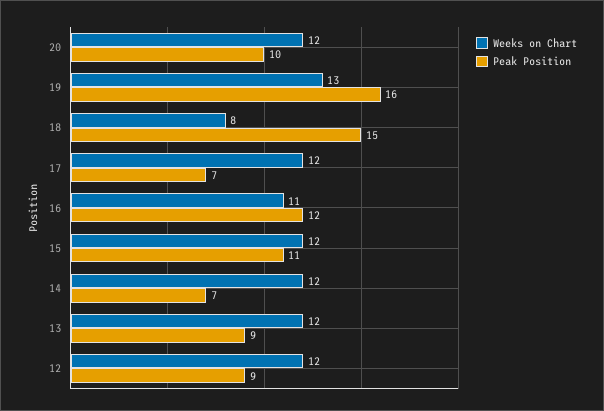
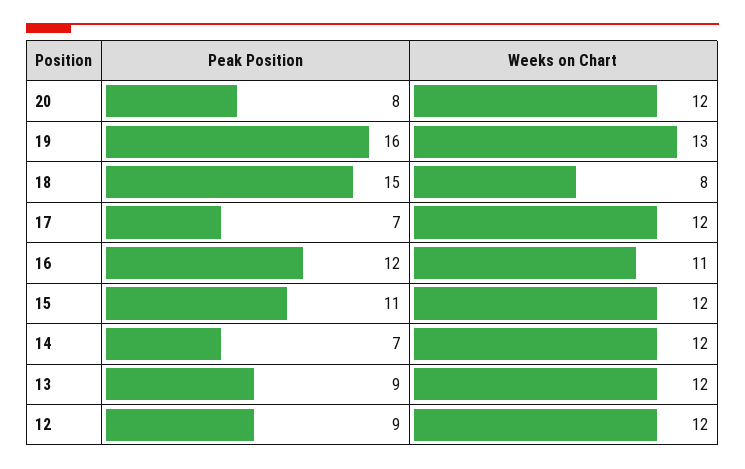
  {
    "Weeks on Chart": {
      "20": 12,
      "19": 13,
      "18": 8,
      "17": 12,
      "16": 11,
      "15": 12,
      "14": 12,
      "13": 12,
      "12": 12
    },
    "Peak Position": {
-     "20": 10,
+     "20": 8,
      "19": 16,
      "18": 15,
      "17": 7,
      "16": 12,
      "15": 11,
      "14": 7,
      "13": 9,
      "12": 9
    }
  }

